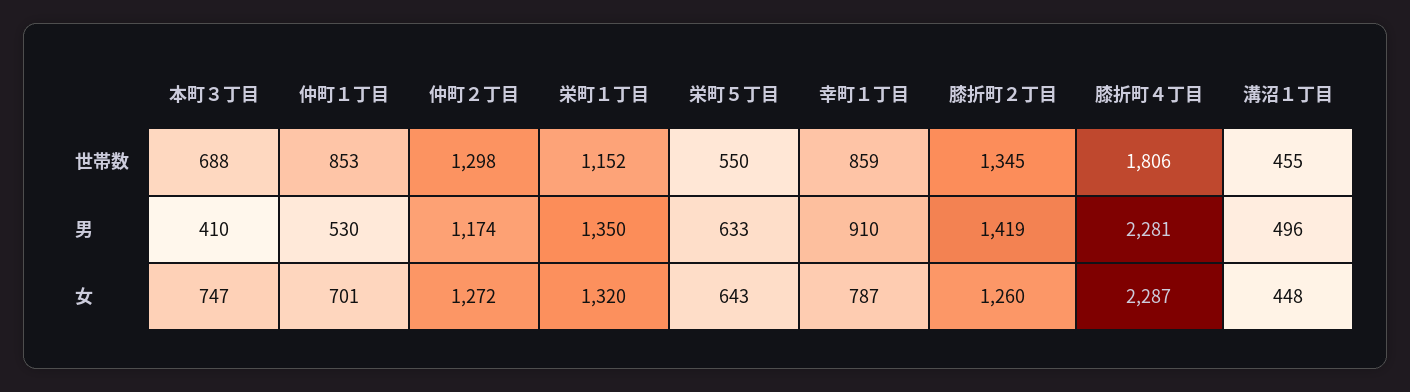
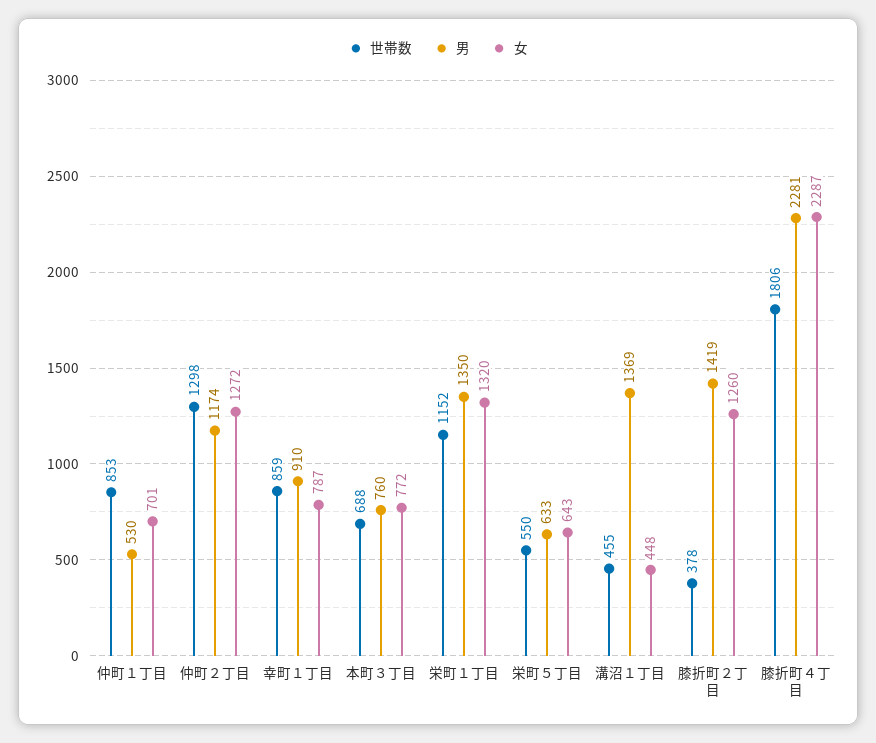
  {
    "世帯数": {
      "本町３丁目": 688,
      "仲町１丁目": 853,
      "仲町２丁目": 1298,
      "栄町１丁目": 1152,
      "栄町５丁目": 550,
      "幸町１丁目": 859,
-     "膝折町２丁目": 1345,
+     "膝折町２丁目": 378,
      "膝折町４丁目": 1806,
      "溝沼１丁目": 455
    },
    "男": {
-     "本町３丁目": 410,
+     "本町３丁目": 760,
      "仲町１丁目": 530,
      "仲町２丁目": 1174,
      "栄町１丁目": 1350,
      "栄町５丁目": 633,
      "幸町１丁目": 910,
      "膝折町２丁目": 1419,
      "膝折町４丁目": 2281,
-     "溝沼１丁目": 496
+     "溝沼１丁目": 1369
    },
    "女": {
-     "本町３丁目": 747,
+     "本町３丁目": 772,
      "仲町１丁目": 701,
      "仲町２丁目": 1272,
      "栄町１丁目": 1320,
      "栄町５丁目": 643,
      "幸町１丁目": 787,
      "膝折町２丁目": 1260,
      "膝折町４丁目": 2287,
      "溝沼１丁目": 448
    }
  }

